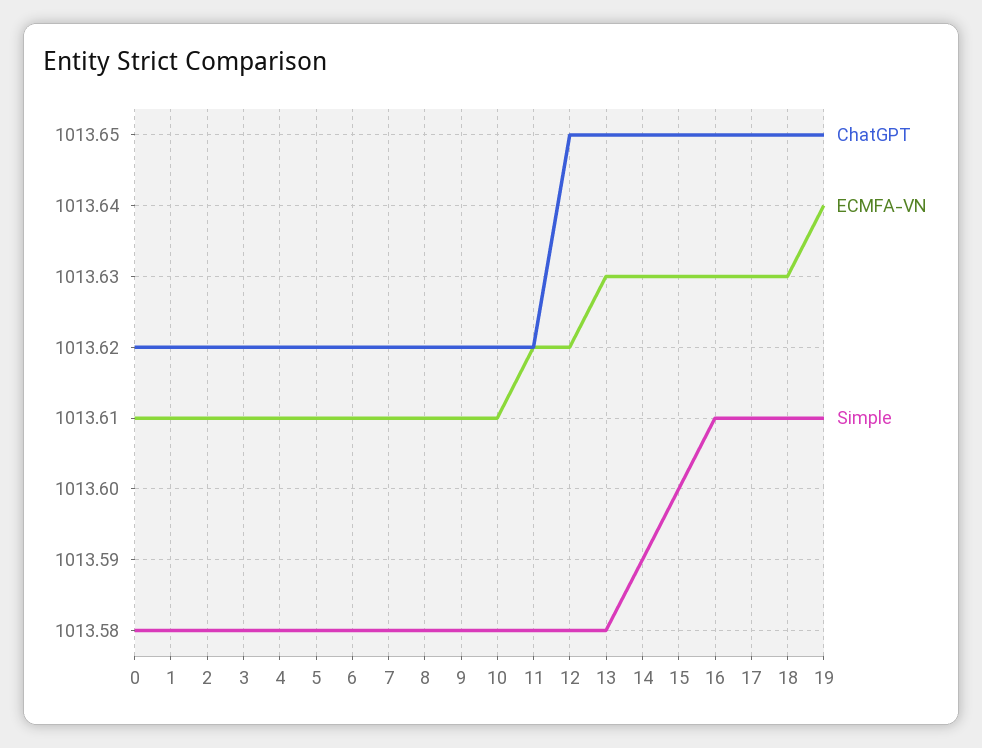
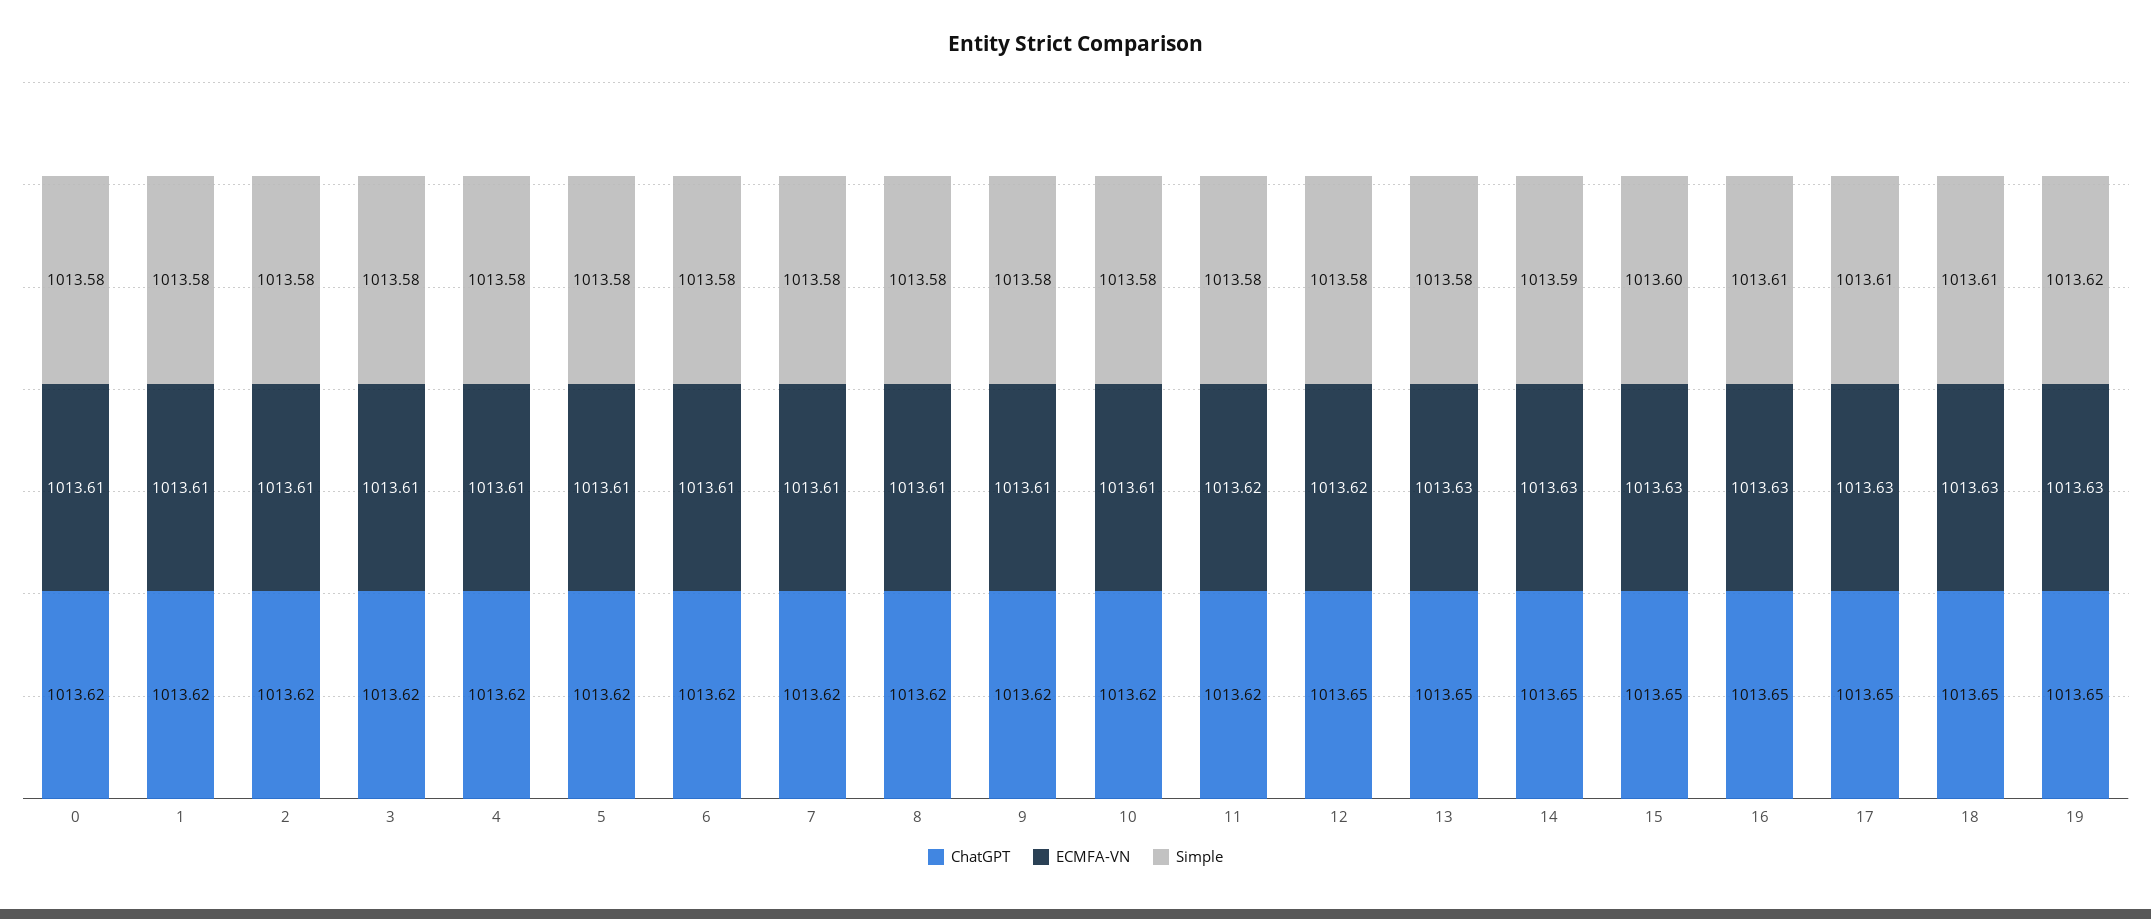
  {
    "ChatGPT": {
      "0": 1013.62,
      "1": 1013.62,
      "2": 1013.62,
      "3": 1013.62,
      "4": 1013.62,
      "5": 1013.62,
      "6": 1013.62,
      "7": 1013.62,
      "8": 1013.62,
      "9": 1013.62,
      "10": 1013.62,
      "11": 1013.62,
      "12": 1013.65,
      "13": 1013.65,
      "14": 1013.65,
      "15": 1013.65,
      "16": 1013.65,
      "17": 1013.65,
      "18": 1013.65,
      "19": 1013.65
    },
    "ECMFA-VN": {
      "0": 1013.61,
      "1": 1013.61,
      "2": 1013.61,
      "3": 1013.61,
      "4": 1013.61,
      "5": 1013.61,
      "6": 1013.61,
      "7": 1013.61,
      "8": 1013.61,
      "9": 1013.61,
      "10": 1013.61,
      "11": 1013.62,
      "12": 1013.62,
      "13": 1013.63,
      "14": 1013.63,
      "15": 1013.63,
      "16": 1013.63,
      "17": 1013.63,
      "18": 1013.63,
-     "19": 1013.64
+     "19": 1013.63
    },
    "Simple": {
      "0": 1013.58,
      "1": 1013.58,
      "2": 1013.58,
      "3": 1013.58,
      "4": 1013.58,
      "5": 1013.58,
      "6": 1013.58,
      "7": 1013.58,
      "8": 1013.58,
      "9": 1013.58,
      "10": 1013.58,
      "11": 1013.58,
      "12": 1013.58,
      "13": 1013.58,
      "14": 1013.59,
      "15": 1013.6,
      "16": 1013.61,
      "17": 1013.61,
      "18": 1013.61,
-     "19": 1013.61
+     "19": 1013.62
    }
  }

